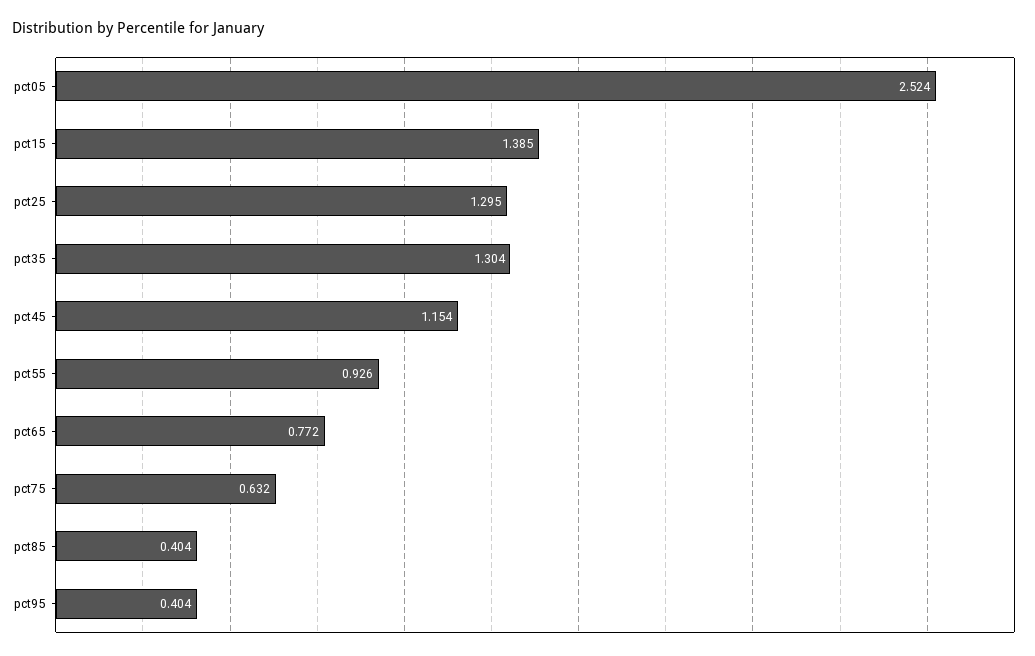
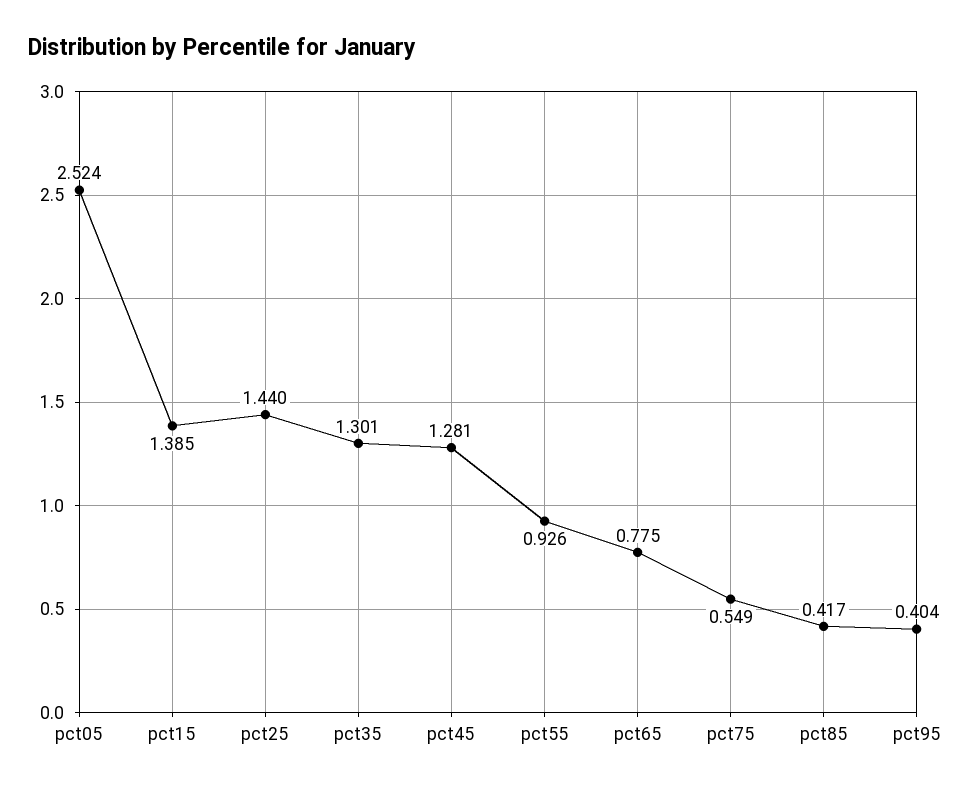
  {
    "pct05": 2.524,
    "pct15": 1.385,
-   "pct25": 1.295,
+   "pct25": 1.44,
-   "pct35": 1.304,
+   "pct35": 1.301,
-   "pct45": 1.154,
+   "pct45": 1.281,
    "pct55": 0.926,
-   "pct65": 0.772,
+   "pct65": 0.775,
-   "pct75": 0.632,
+   "pct75": 0.549,
-   "pct85": 0.404,
+   "pct85": 0.417,
    "pct95": 0.404
  }

